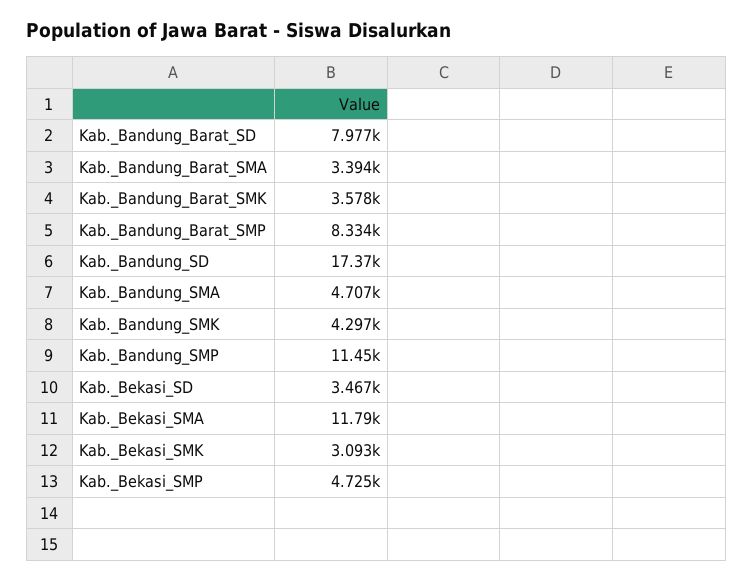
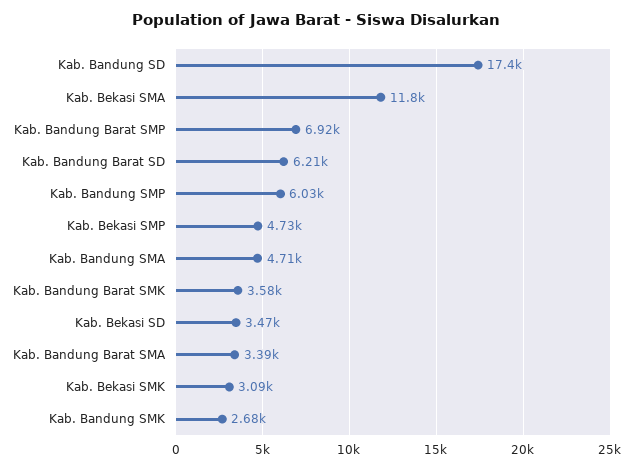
  {
-   "Kab._Bandung_Barat_SD": 7977,
+   "Kab._Bandung_Barat_SD": 6210,
    "Kab._Bandung_Barat_SMA": 3394,
    "Kab._Bandung_Barat_SMK": 3578,
-   "Kab._Bandung_Barat_SMP": 8334,
+   "Kab._Bandung_Barat_SMP": 6920,
    "Kab._Bandung_SD": 17370,
    "Kab._Bandung_SMA": 4707,
-   "Kab._Bandung_SMK": 4297,
+   "Kab._Bandung_SMK": 2680,
-   "Kab._Bandung_SMP": 11450,
+   "Kab._Bandung_SMP": 6030,
    "Kab._Bekasi_SD": 3467,
    "Kab._Bekasi_SMA": 11790,
    "Kab._Bekasi_SMK": 3093,
    "Kab._Bekasi_SMP": 4725
  }

